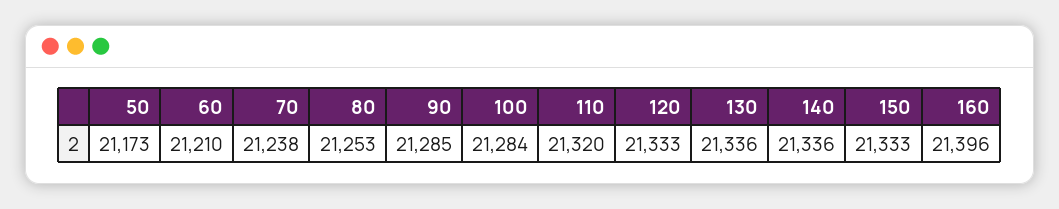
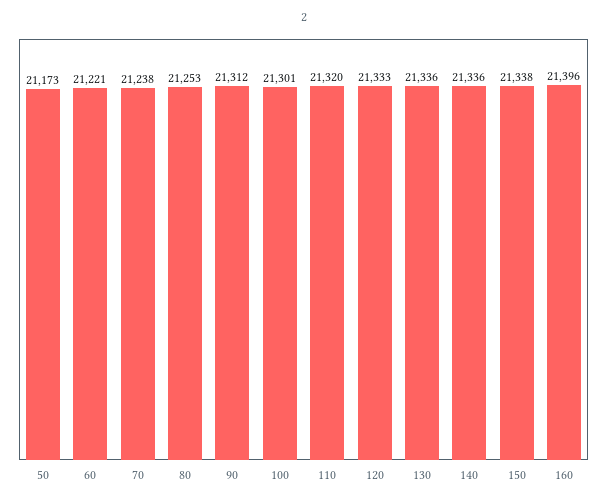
  {
    "50": 21173,
-   "60": 21210,
+   "60": 21221,
    "70": 21238,
    "80": 21253,
-   "90": 21285,
+   "90": 21312,
-   "100": 21284,
+   "100": 21301,
    "110": 21320,
    "120": 21333,
    "130": 21336,
    "140": 21336,
-   "150": 21333,
+   "150": 21338,
    "160": 21396
  }

